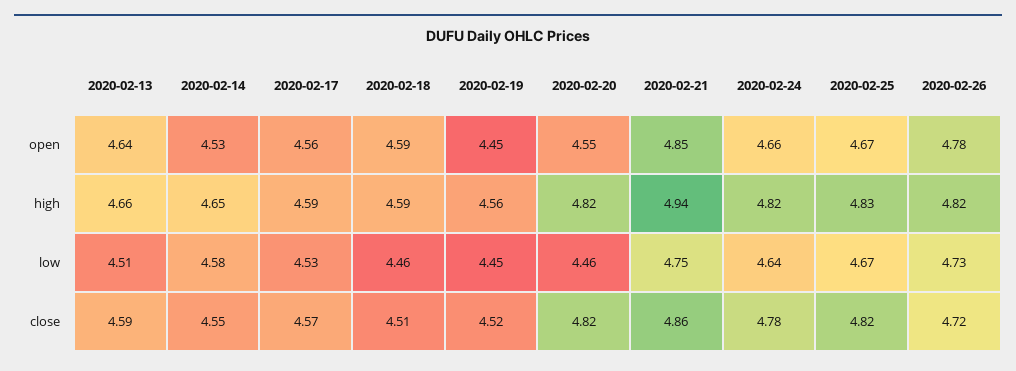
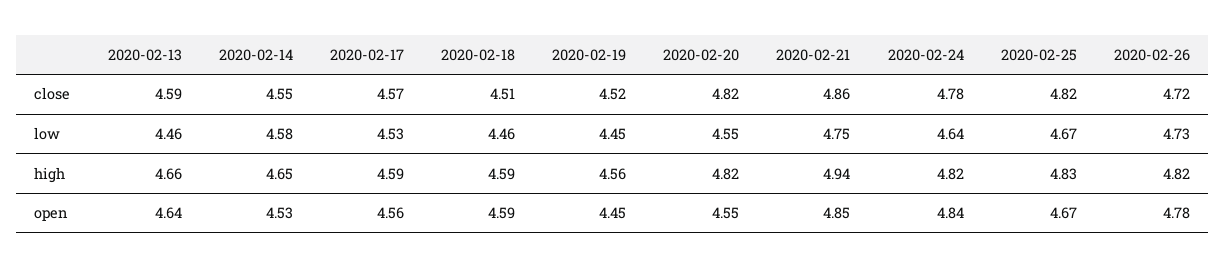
  {
    "2020-02-13": {
      "open": 4.64,
      "high": 4.66,
-     "low": 4.51,
+     "low": 4.46,
      "close": 4.59
    },
    "2020-02-14": {
      "open": 4.53,
      "high": 4.65,
      "low": 4.58,
      "close": 4.55
    },
    "2020-02-17": {
      "open": 4.56,
      "high": 4.59,
      "low": 4.53,
      "close": 4.57
    },
    "2020-02-18": {
      "open": 4.59,
      "high": 4.59,
      "low": 4.46,
      "close": 4.51
    },
    "2020-02-19": {
      "open": 4.45,
      "high": 4.56,
      "low": 4.45,
      "close": 4.52
    },
    "2020-02-20": {
      "open": 4.55,
      "high": 4.82,
-     "low": 4.46,
+     "low": 4.55,
      "close": 4.82
    },
    "2020-02-21": {
      "open": 4.85,
      "high": 4.94,
      "low": 4.75,
      "close": 4.86
    },
    "2020-02-24": {
-     "open": 4.66,
+     "open": 4.84,
      "high": 4.82,
      "low": 4.64,
      "close": 4.78
    },
    "2020-02-25": {
      "open": 4.67,
      "high": 4.83,
      "low": 4.67,
      "close": 4.82
    },
    "2020-02-26": {
      "open": 4.78,
      "high": 4.82,
      "low": 4.73,
      "close": 4.72
    }
  }

